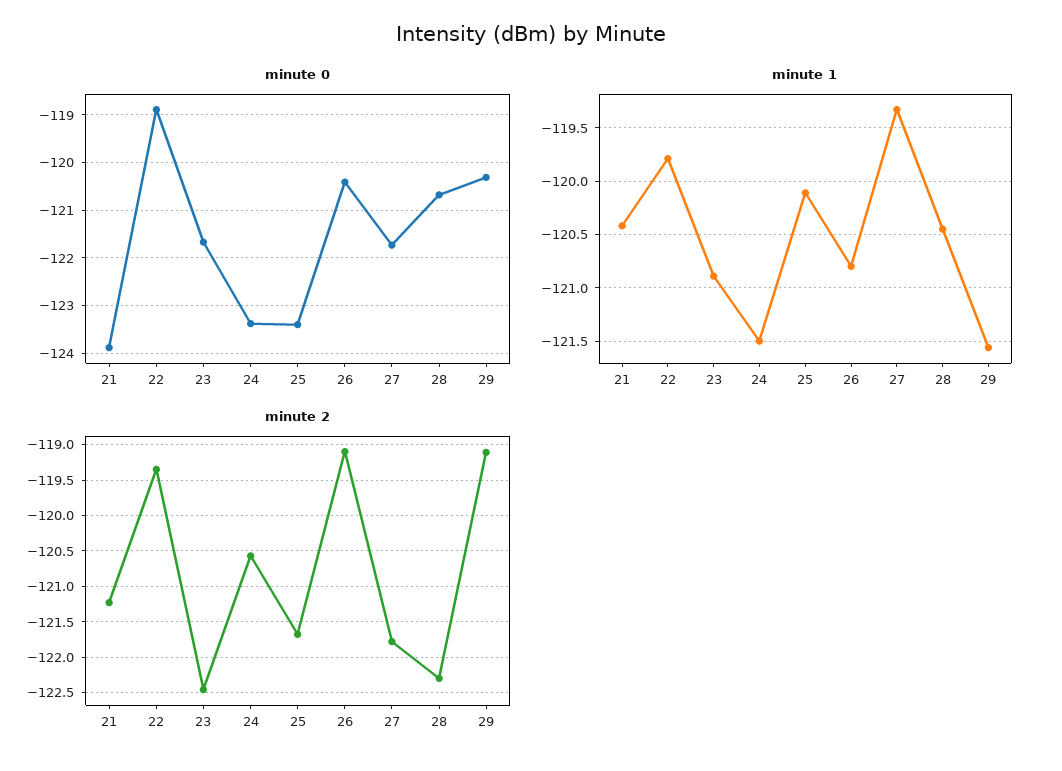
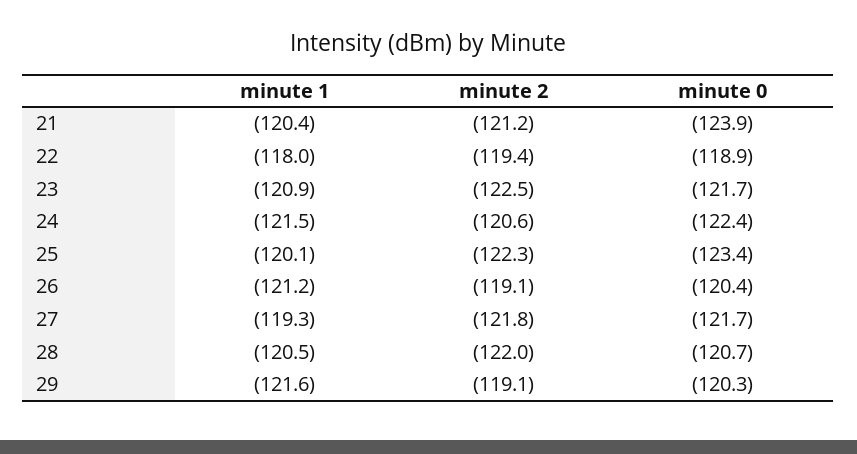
  {
    "minute 0": {
      "21": -123.9,
      "22": -118.9,
      "23": -121.7,
-     "24": -123.4,
+     "24": -122.4,
      "25": -123.4,
      "26": -120.4,
      "27": -121.7,
      "28": -120.7,
      "29": -120.3
    },
    "minute 1": {
      "21": -120.4,
-     "22": -119.8,
+     "22": -118,
      "23": -120.9,
      "24": -121.5,
      "25": -120.1,
-     "26": -120.8,
+     "26": -121.2,
      "27": -119.3,
      "28": -120.5,
      "29": -121.6
    },
    "minute 2": {
      "21": -121.2,
      "22": -119.4,
      "23": -122.5,
      "24": -120.6,
-     "25": -121.7,
+     "25": -122.3,
      "26": -119.1,
      "27": -121.8,
-     "28": -122.3,
+     "28": -122,
      "29": -119.1
    }
  }

